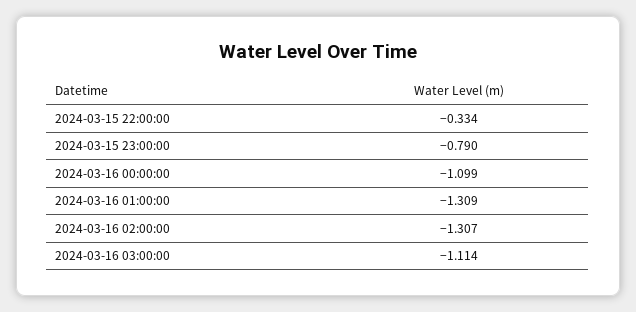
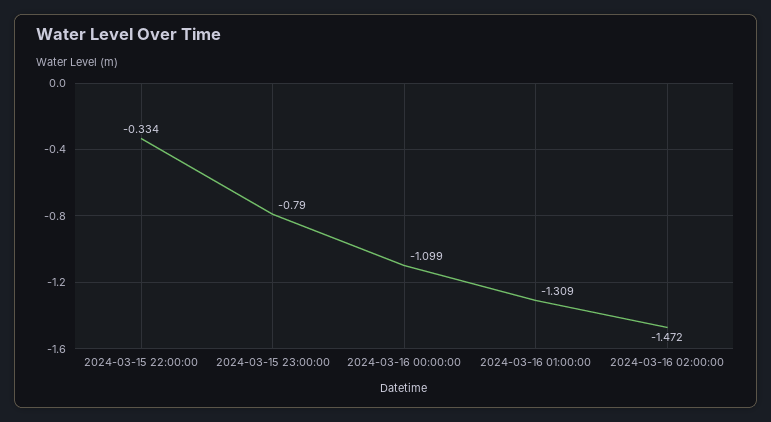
  {
    "2024-03-15 22:00:00": -0.334,
    "2024-03-15 23:00:00": -0.79,
    "2024-03-16 00:00:00": -1.099,
    "2024-03-16 01:00:00": -1.309,
-   "2024-03-16 02:00:00": -1.307,
+   "2024-03-16 02:00:00": -1.472
-   "2024-03-16 03:00:00": -1.114
  }

